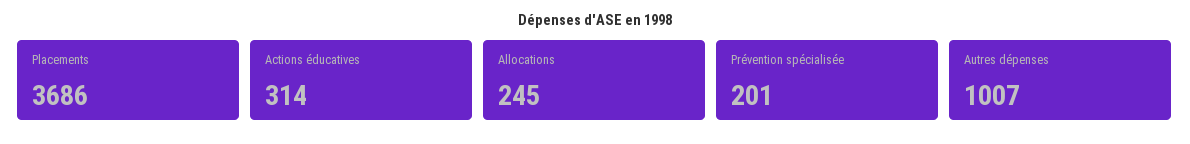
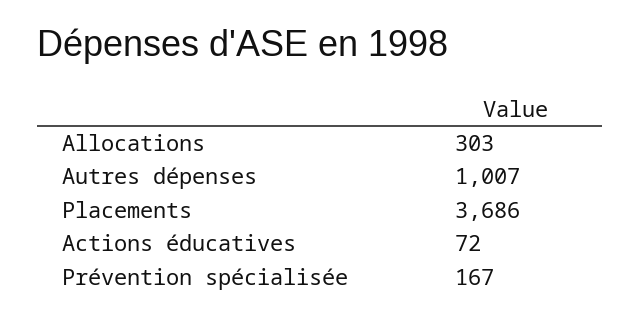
  {
    "Placements": 3686,
-   "Actions éducatives": 314,
+   "Actions éducatives": 72,
-   "Allocations": 245,
+   "Allocations": 303,
-   "Prévention spécialisée": 201,
+   "Prévention spécialisée": 167,
    "Autres dépenses": 1007
  }

